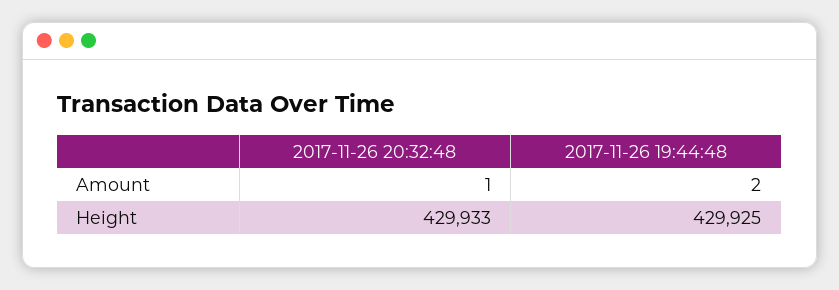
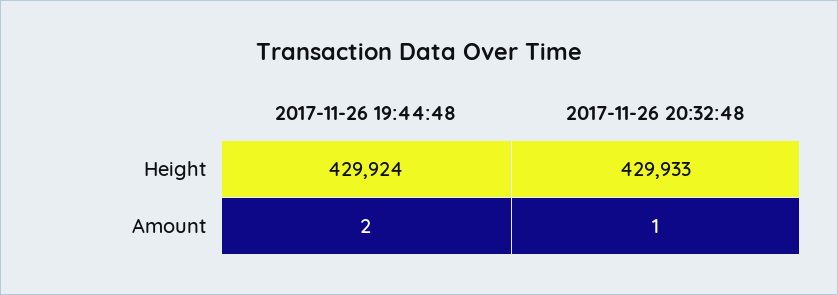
  {
    "2017-11-26 20:32:48": {
      "Amount": 1,
      "Height": 429933
    },
    "2017-11-26 19:44:48": {
      "Amount": 2,
-     "Height": 429925
+     "Height": 429924
    }
  }

